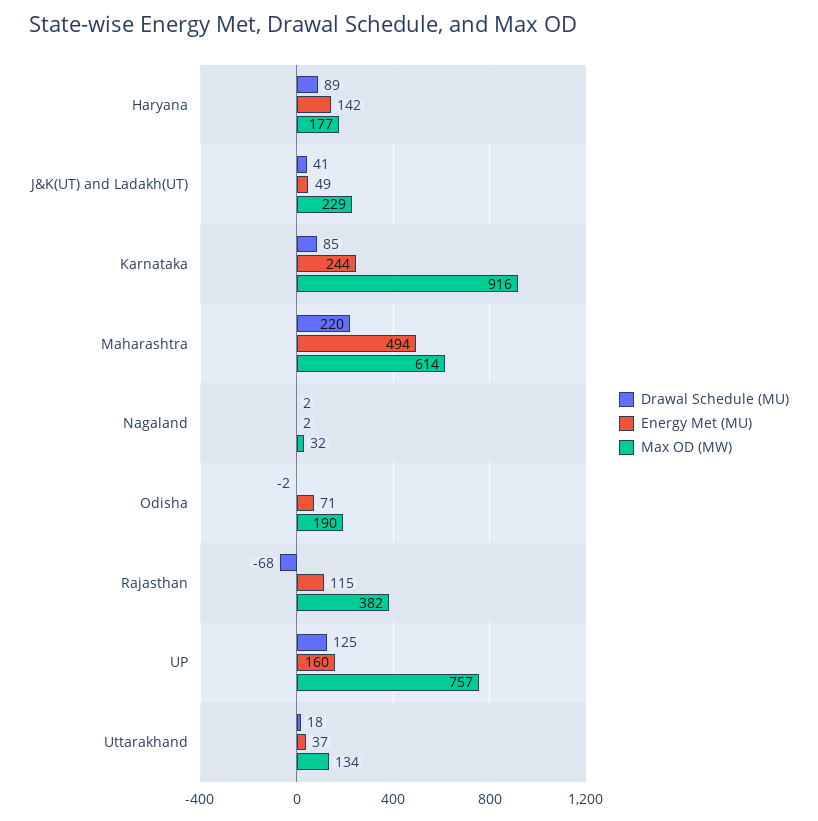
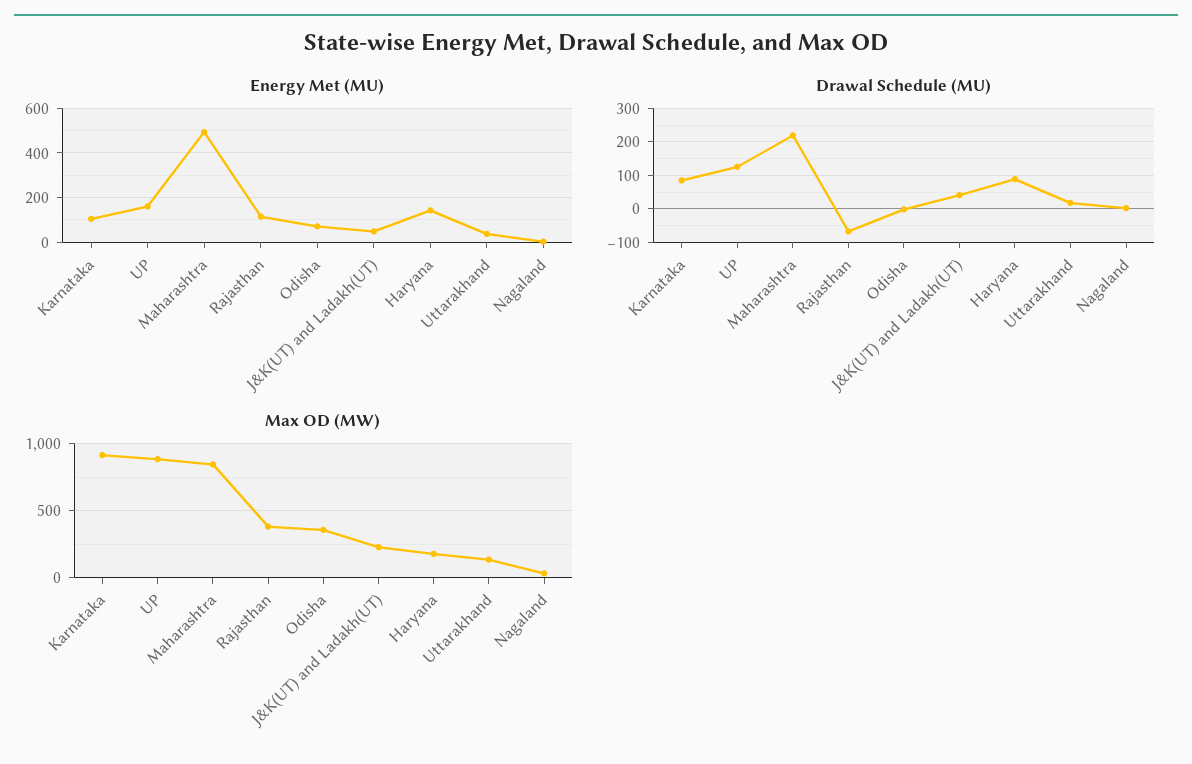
  {
    "Drawal Schedule (MU)": {
      "Haryana": 89,
      "J&K(UT) and Ladakh(UT)": 41,
      "Karnataka": 85,
      "Maharashtra": 220,
      "Nagaland": 2,
      "Odisha": -2,
      "Rajasthan": -68,
      "UP": 125,
      "Uttarakhand": 18
    },
    "Energy Met (MU)": {
      "Haryana": 142,
      "J&K(UT) and Ladakh(UT)": 49,
-     "Karnataka": 244,
+     "Karnataka": 100,
      "Maharashtra": 494,
      "Nagaland": 2,
      "Odisha": 71,
      "Rajasthan": 115,
      "UP": 160,
      "Uttarakhand": 37
    },
    "Max OD (MW)": {
      "Haryana": 177,
      "J&K(UT) and Ladakh(UT)": 229,
      "Karnataka": 916,
-     "Maharashtra": 614,
+     "Maharashtra": 850,
      "Nagaland": 32,
-     "Odisha": 190,
+     "Odisha": 350,
      "Rajasthan": 382,
-     "UP": 757,
+     "UP": 900,
      "Uttarakhand": 134
    }
  }

